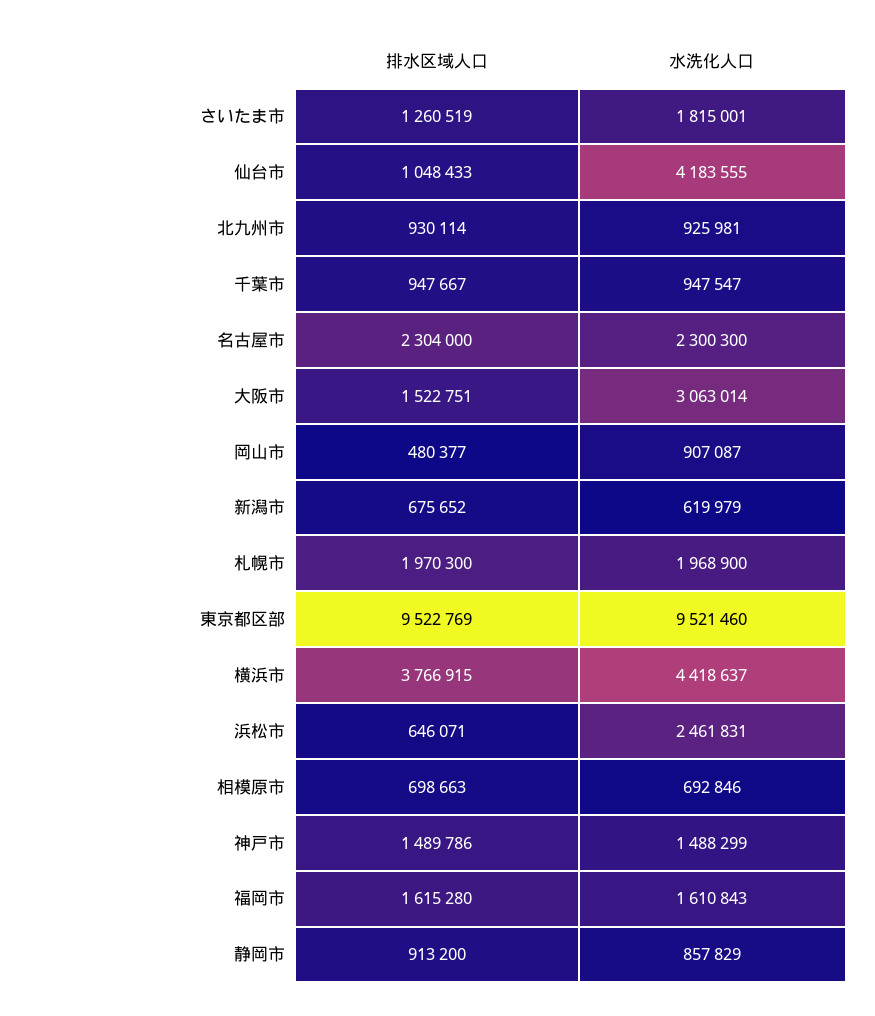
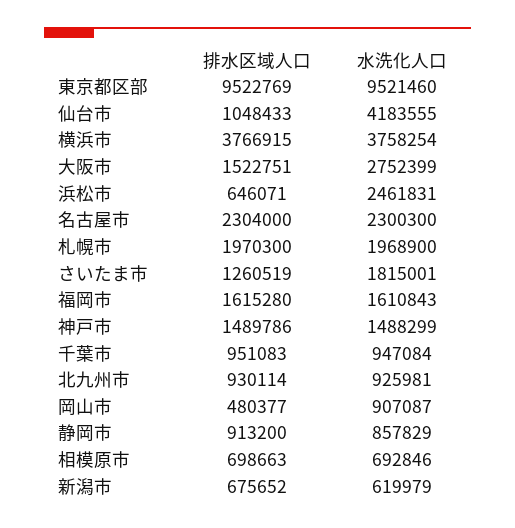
  {
    "排水区域人口": {
      "さいたま市": 1260519,
      "仙台市": 1048433,
      "北九州市": 930114,
-     "千葉市": 947667,
+     "千葉市": 951083,
      "名古屋市": 2304000,
      "大阪市": 1522751,
      "岡山市": 480377,
      "新潟市": 675652,
      "札幌市": 1970300,
      "東京都区部": 9522769,
      "横浜市": 3766915,
      "浜松市": 646071,
      "相模原市": 698663,
      "神戸市": 1489786,
      "福岡市": 1615280,
      "静岡市": 913200
    },
    "水洗化人口": {
      "さいたま市": 1815001,
      "仙台市": 4183555,
      "北九州市": 925981,
-     "千葉市": 947547,
+     "千葉市": 947084,
      "名古屋市": 2300300,
-     "大阪市": 3063014,
+     "大阪市": 2752399,
      "岡山市": 907087,
      "新潟市": 619979,
      "札幌市": 1968900,
      "東京都区部": 9521460,
-     "横浜市": 4418637,
+     "横浜市": 3758254,
      "浜松市": 2461831,
      "相模原市": 692846,
      "神戸市": 1488299,
      "福岡市": 1610843,
      "静岡市": 857829
    }
  }

